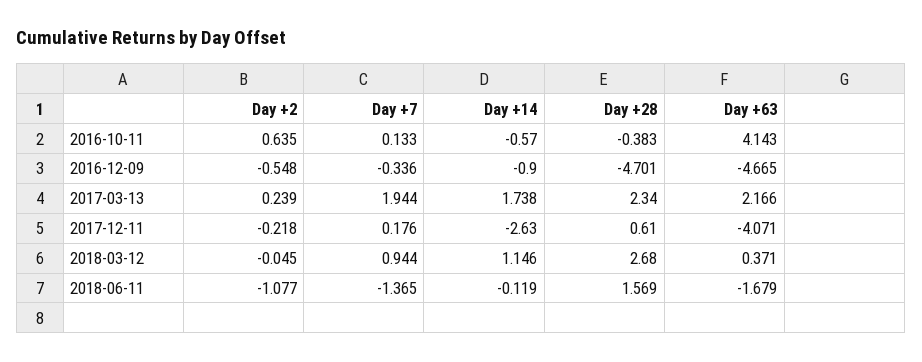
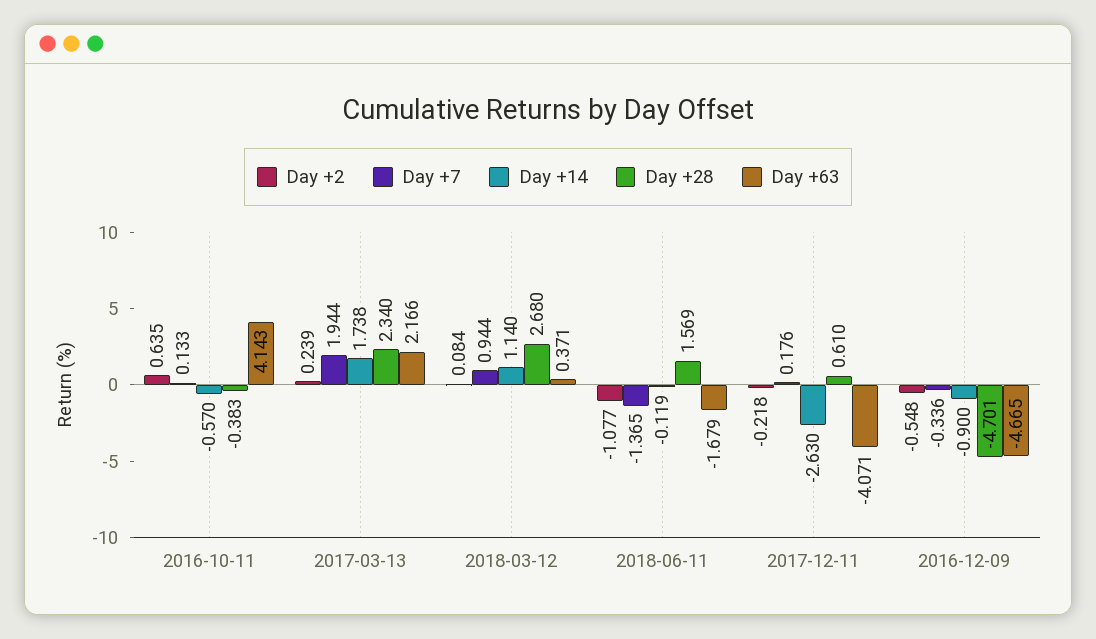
  {
    "Day +2": {
      "2016-10-11": 0.635,
      "2016-12-09": -0.548,
      "2017-03-13": 0.239,
      "2017-12-11": -0.218,
-     "2018-03-12": -0.045,
+     "2018-03-12": 0.084,
      "2018-06-11": -1.077
    },
    "Day +7": {
      "2016-10-11": 0.133,
      "2016-12-09": -0.336,
      "2017-03-13": 1.944,
      "2017-12-11": 0.176,
      "2018-03-12": 0.944,
      "2018-06-11": -1.365
    },
    "Day +14": {
      "2016-10-11": -0.57,
      "2016-12-09": -0.9,
      "2017-03-13": 1.738,
      "2017-12-11": -2.63,
-     "2018-03-12": 1.146,
+     "2018-03-12": 1.14,
      "2018-06-11": -0.119
    },
    "Day +28": {
      "2016-10-11": -0.383,
      "2016-12-09": -4.701,
      "2017-03-13": 2.34,
      "2017-12-11": 0.61,
      "2018-03-12": 2.68,
      "2018-06-11": 1.569
    },
    "Day +63": {
      "2016-10-11": 4.143,
      "2016-12-09": -4.665,
      "2017-03-13": 2.166,
      "2017-12-11": -4.071,
      "2018-03-12": 0.371,
      "2018-06-11": -1.679
    }
  }

